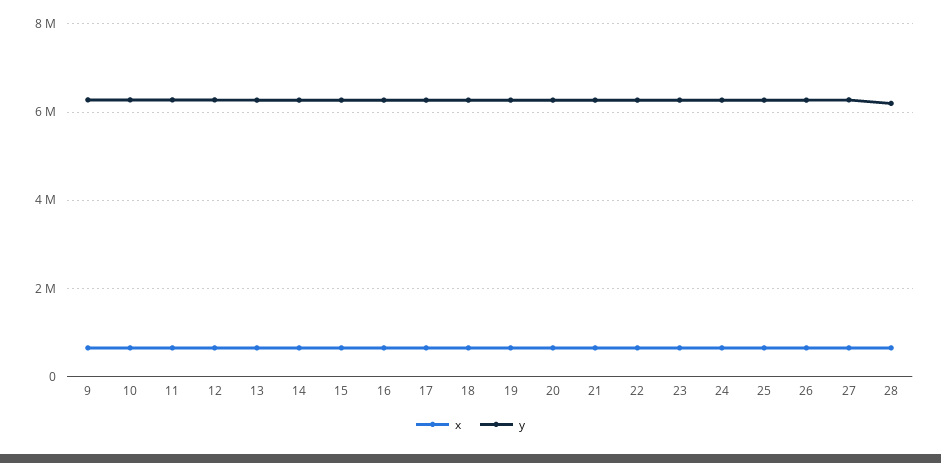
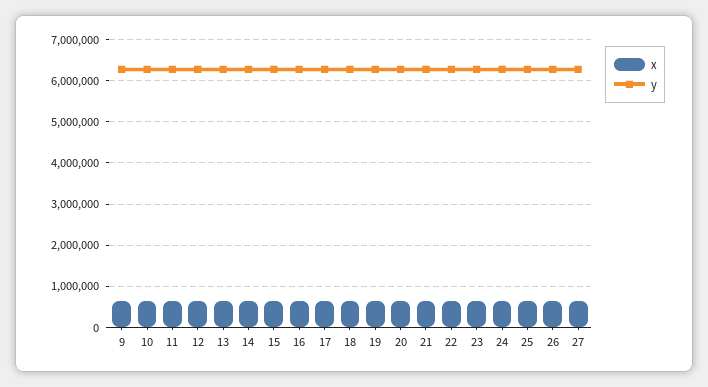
  {
    "x": {
      "9": 600000,
      "10": 600000,
      "11": 600000,
      "12": 600000,
      "13": 600000,
      "14": 600000,
      "15": 600000,
      "16": 600000,
      "17": 600000,
      "18": 600000,
      "19": 600000,
      "20": 600000,
      "21": 600000,
      "22": 600000,
      "23": 600000,
      "24": 600000,
      "25": 600000,
      "26": 600000,
-     "27": 600000,
+     "27": 600000
-     "28": 600000
    },
    "y": {
      "9": 6200000,
      "10": 6200000,
      "11": 6200000,
      "12": 6200000,
      "13": 6200000,
      "14": 6200000,
      "15": 6200000,
      "16": 6200000,
      "17": 6200000,
      "18": 6200000,
      "19": 6200000,
      "20": 6200000,
      "21": 6200000,
      "22": 6200000,
      "23": 6200000,
      "24": 6200000,
      "25": 6200000,
      "26": 6200000,
-     "27": 6200000,
+     "27": 6200000
-     "28": 6200000
    }
  }

